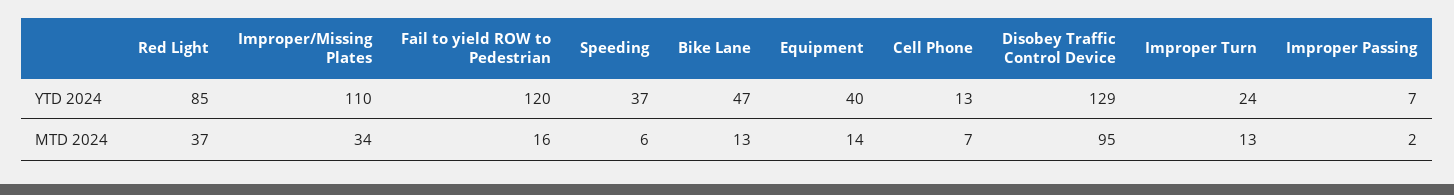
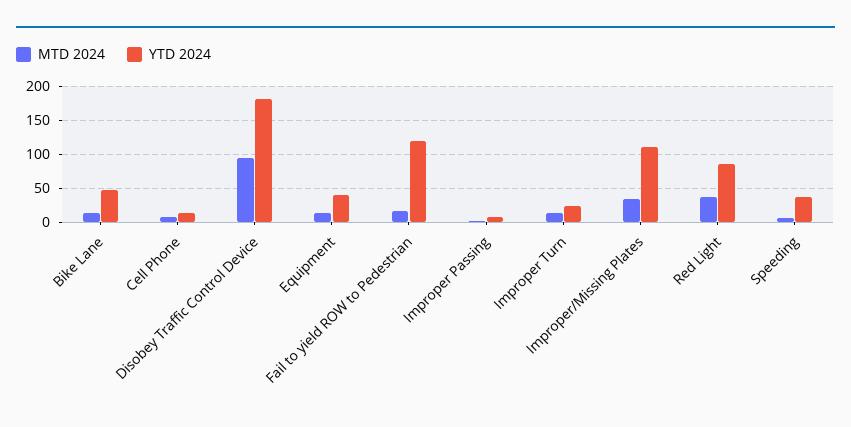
  {
    "YTD 2024": {
      "Red Light": 85,
      "Improper/Missing Plates": 110,
      "Fail to yield ROW to Pedestrian": 120,
      "Speeding": 37,
      "Bike Lane": 47,
      "Equipment": 40,
      "Cell Phone": 13,
-     "Disobey Traffic Control Device": 129,
+     "Disobey Traffic Control Device": 180,
      "Improper Turn": 24,
      "Improper Passing": 7
    },
    "MTD 2024": {
      "Red Light": 37,
      "Improper/Missing Plates": 34,
      "Fail to yield ROW to Pedestrian": 16,
      "Speeding": 6,
      "Bike Lane": 13,
      "Equipment": 14,
      "Cell Phone": 7,
      "Disobey Traffic Control Device": 95,
      "Improper Turn": 13,
      "Improper Passing": 2
    }
  }

